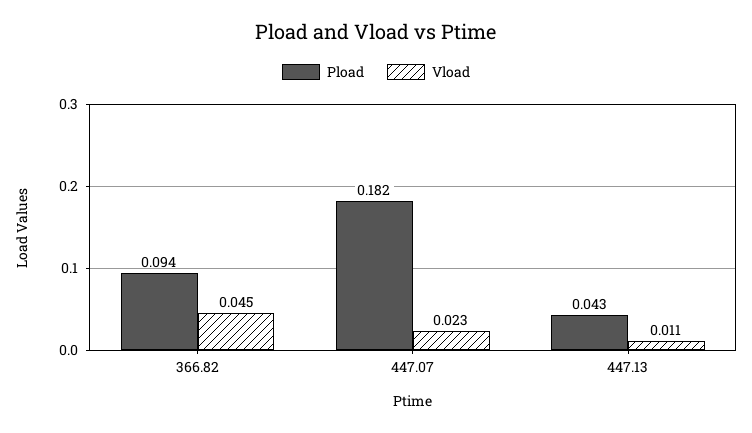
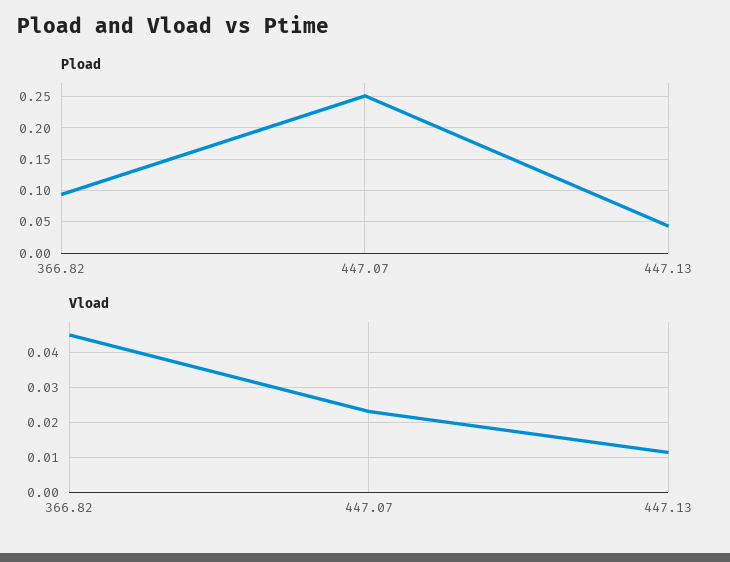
  {
    "Pload": {
      "366.82": 0.094,
-     "447.07": 0.182,
+     "447.07": 0.25,
      "447.13": 0.043
    },
    "Vload": {
      "366.82": 0.045,
      "447.07": 0.023,
      "447.13": 0.011
    }
  }

